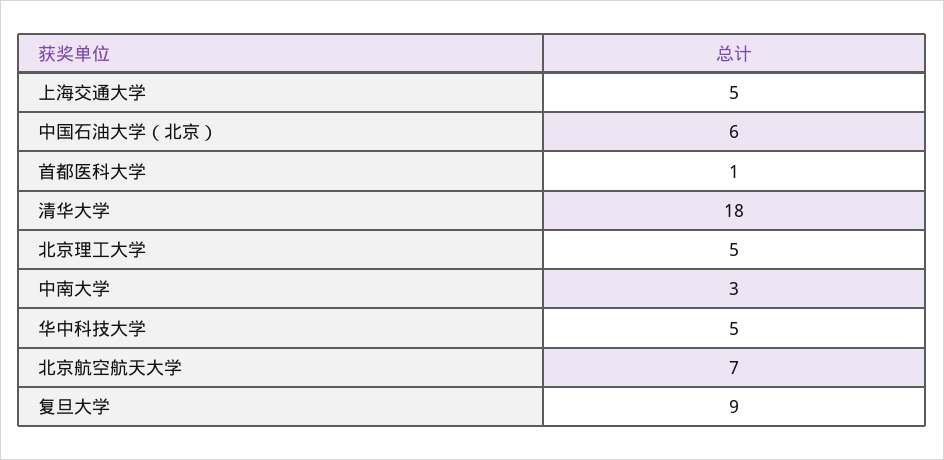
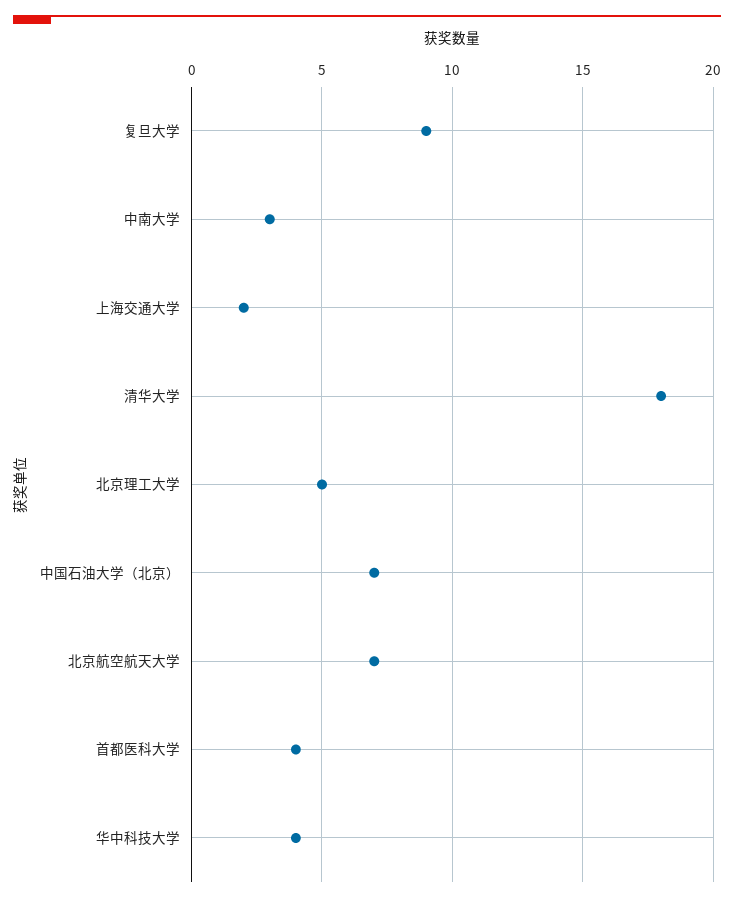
  {
-   "上海交通大学": 5,
+   "上海交通大学": 2,
-   "中国石油大学（北京）": 6,
+   "中国石油大学（北京）": 7,
-   "首都医科大学": 1,
+   "首都医科大学": 4,
    "清华大学": 18,
    "北京理工大学": 5,
    "中南大学": 3,
-   "华中科技大学": 5,
+   "华中科技大学": 4,
    "北京航空航天大学": 7,
    "复旦大学": 9
  }

